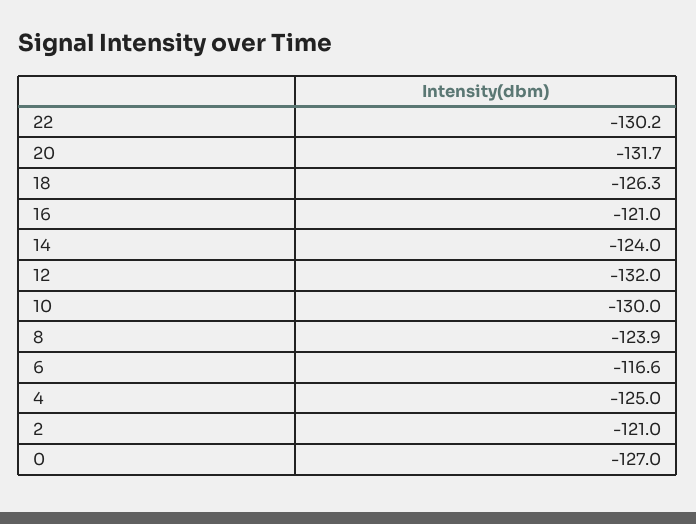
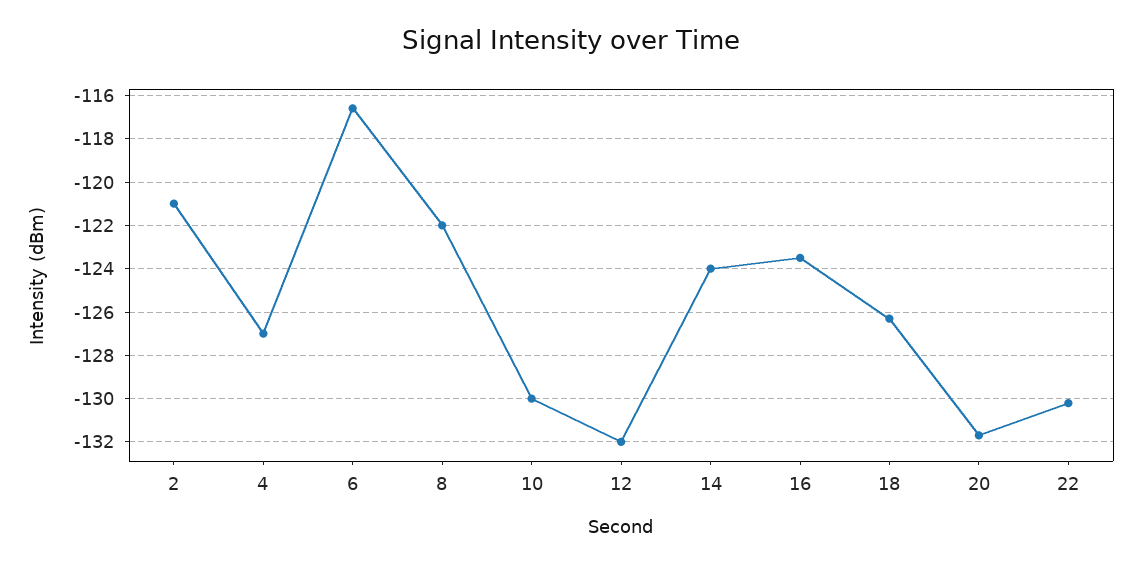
  {
    "22": -130.2,
    "20": -131.7,
    "18": -126.3,
-   "16": -121,
+   "16": -123.5,
    "14": -124,
    "12": -132,
    "10": -130,
-   "8": -123.9,
+   "8": -122,
    "6": -116.6,
-   "4": -125,
+   "4": -127,
-   "2": -121,
+   "2": -121
-   "0": -127
  }

